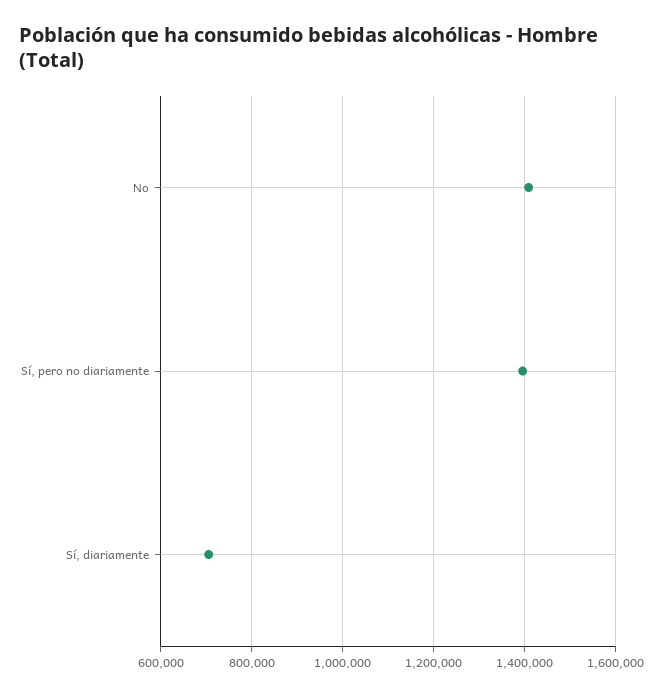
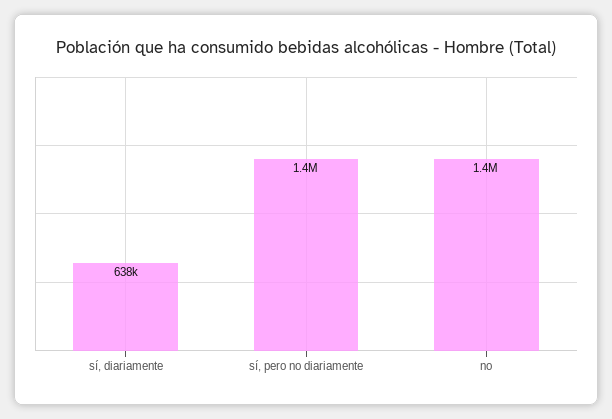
  {
    "No": 1400000,
    "Sí, pero no diariamente": 1400000,
-   "Sí, diariamente": 700000
+   "Sí, diariamente": 638000
  }

